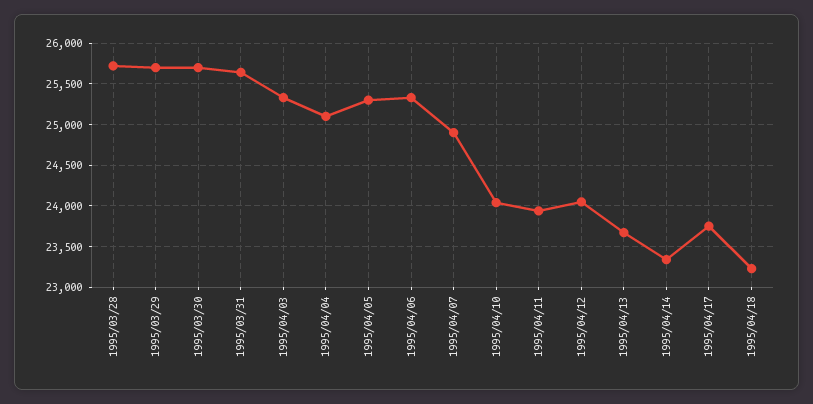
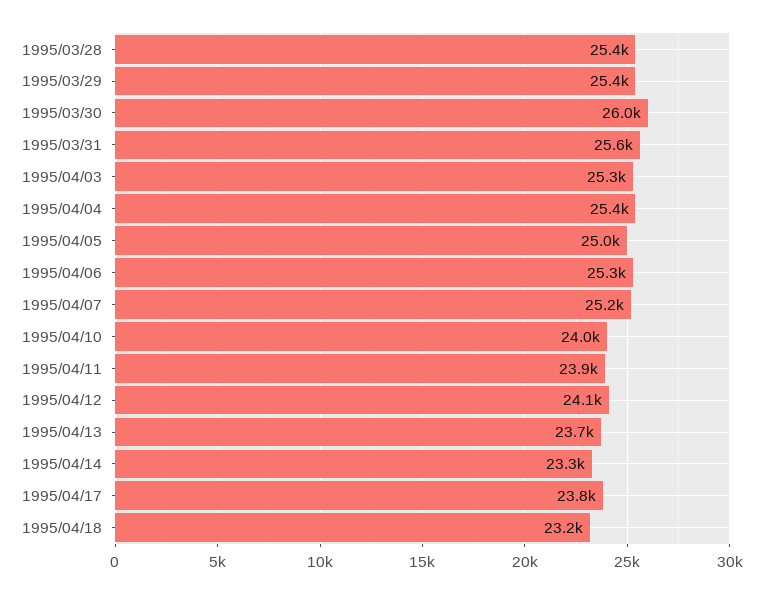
  {
-   "1995/03/28": 25700,
+   "1995/03/28": 25400,
-   "1995/03/29": 25700,
+   "1995/03/29": 25400,
-   "1995/03/30": 25700,
+   "1995/03/30": 26000,
    "1995/03/31": 25600,
    "1995/04/03": 25300,
-   "1995/04/04": 25100,
+   "1995/04/04": 25400,
-   "1995/04/05": 25300,
+   "1995/04/05": 25000,
    "1995/04/06": 25300,
-   "1995/04/07": 24900,
+   "1995/04/07": 25200,
    "1995/04/10": 24000,
    "1995/04/11": 23900,
    "1995/04/12": 24100,
    "1995/04/13": 23700,
    "1995/04/14": 23300,
    "1995/04/17": 23800,
    "1995/04/18": 23200
  }

